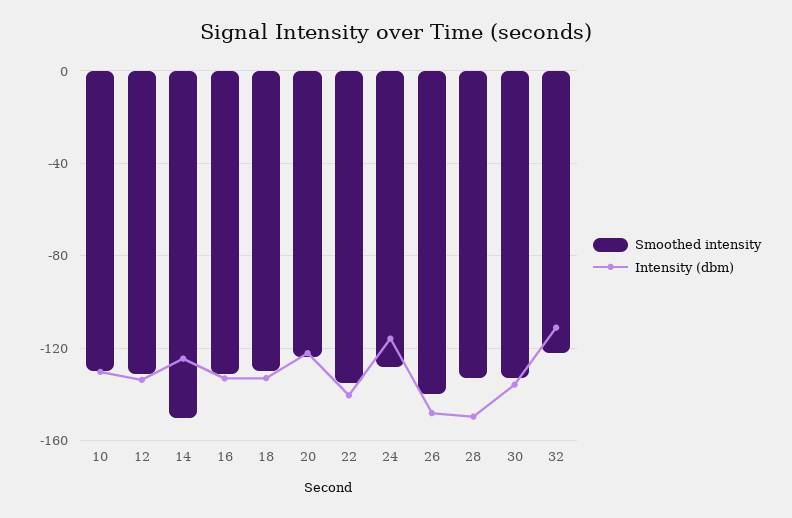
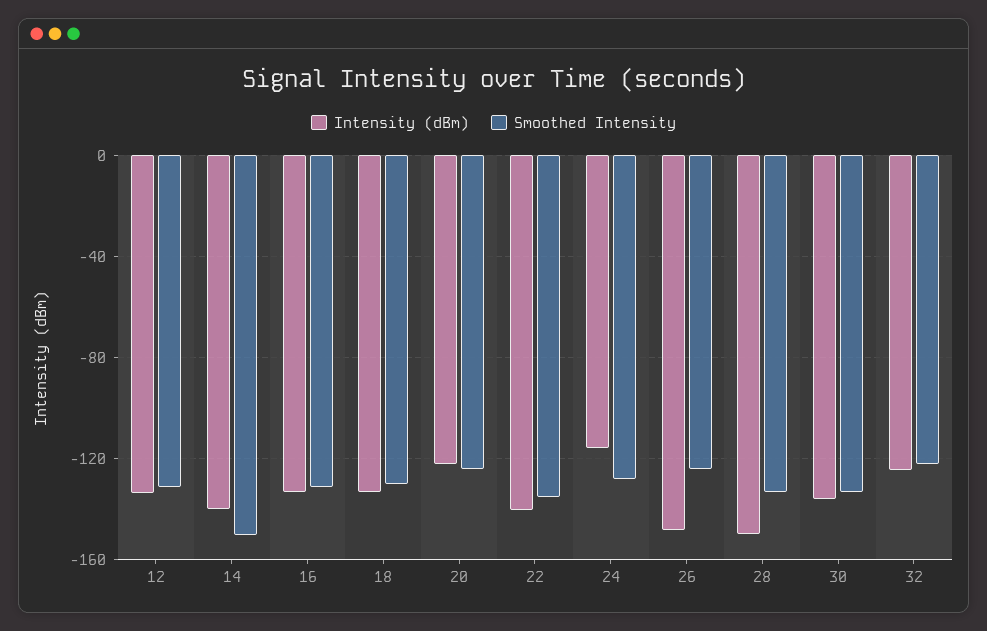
  {
    "Smoothed intensity": {
-     "10": -130,
      "12": -130,
      "14": -150,
      "16": -130,
      "18": -130,
      "20": -125,
      "22": -135,
      "24": -130,
-     "26": -140,
+     "26": -125,
      "28": -135,
      "30": -135,
      "32": -120
    },
    "Intensity (dbm)": {
-     "10": -130,
      "12": -135,
-     "14": -125,
+     "14": -140,
      "16": -135,
      "18": -135,
      "20": -120,
      "22": -140,
      "24": -115,
      "26": -150,
      "28": -150,
      "30": -135,
-     "32": -110
+     "32": -125
    }
  }

